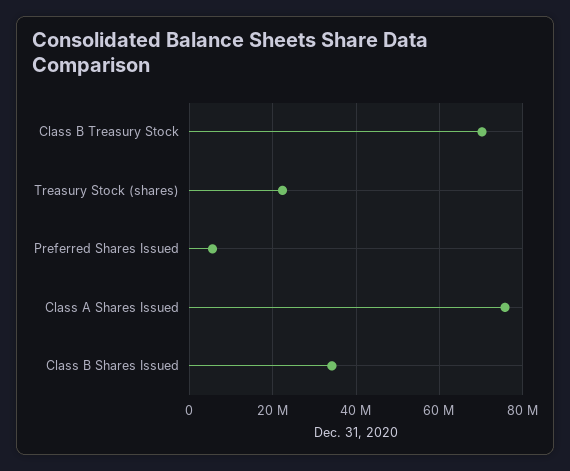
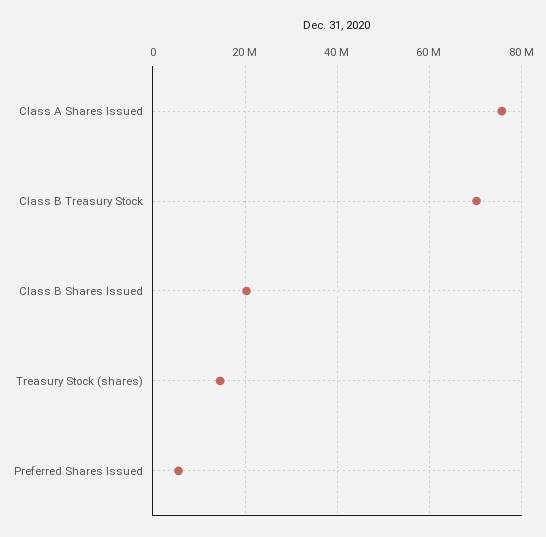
  {
    "Class B Treasury Stock": 70000000,
-   "Treasury Stock (shares)": 22000000,
+   "Treasury Stock (shares)": 14000000,
    "Preferred Shares Issued": 6000000,
    "Class A Shares Issued": 76000000,
-   "Class B Shares Issued": 34000000
+   "Class B Shares Issued": 20000000
  }

